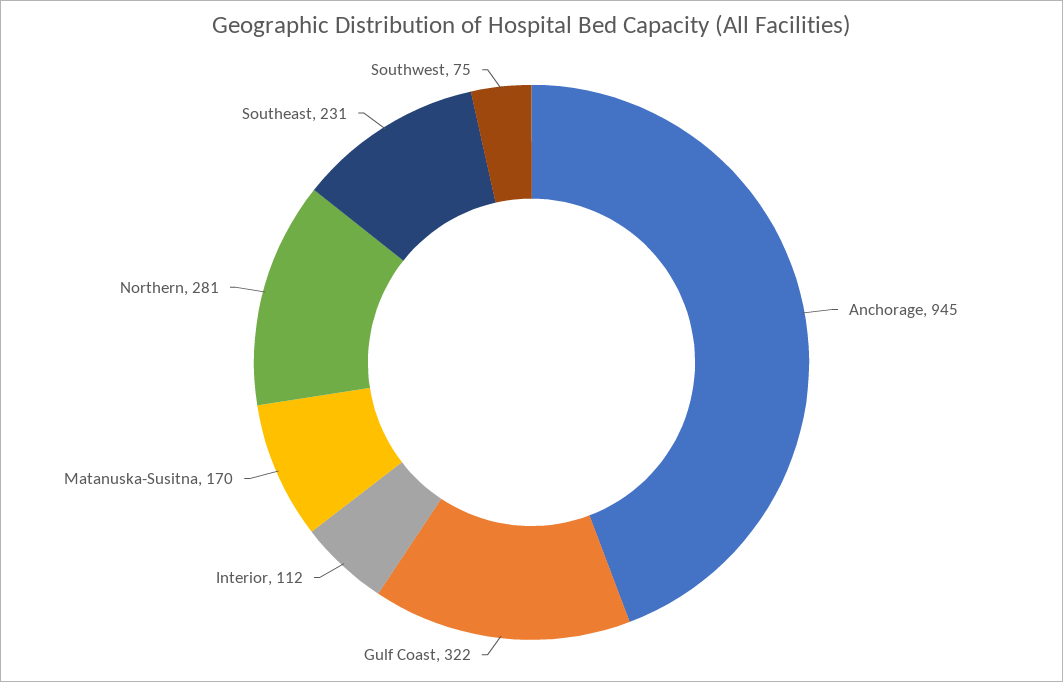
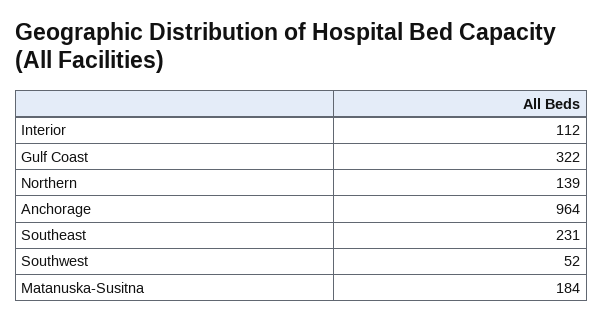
  {
-   "Anchorage": 945,
+   "Anchorage": 964,
    "Gulf Coast": 322,
    "Interior": 112,
-   "Matanuska-Susitna": 170,
+   "Matanuska-Susitna": 184,
-   "Northern": 281,
+   "Northern": 139,
    "Southeast": 231,
-   "Southwest": 75
+   "Southwest": 52
  }

